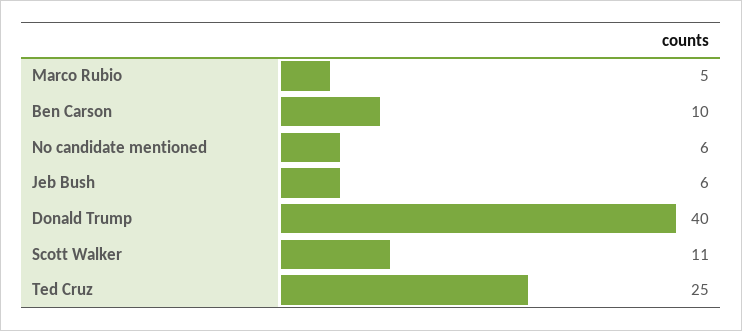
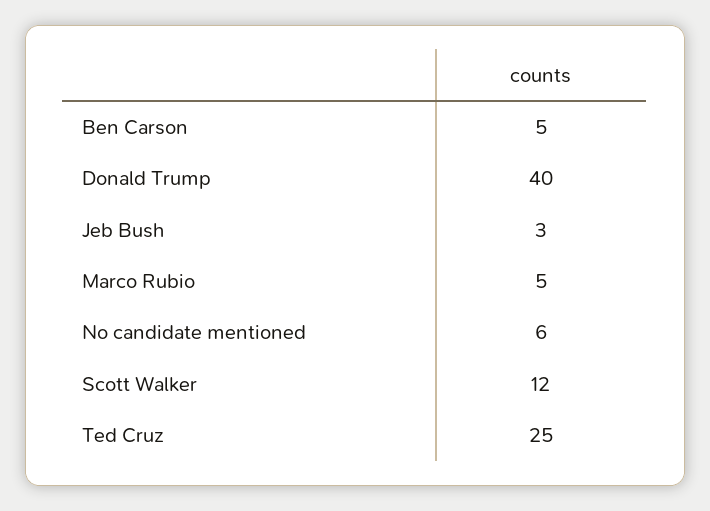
  {
    "Marco Rubio": 5,
-   "Ben Carson": 10,
+   "Ben Carson": 5,
    "No candidate mentioned": 6,
-   "Jeb Bush": 6,
+   "Jeb Bush": 3,
    "Donald Trump": 40,
-   "Scott Walker": 11,
+   "Scott Walker": 12,
    "Ted Cruz": 25
  }

